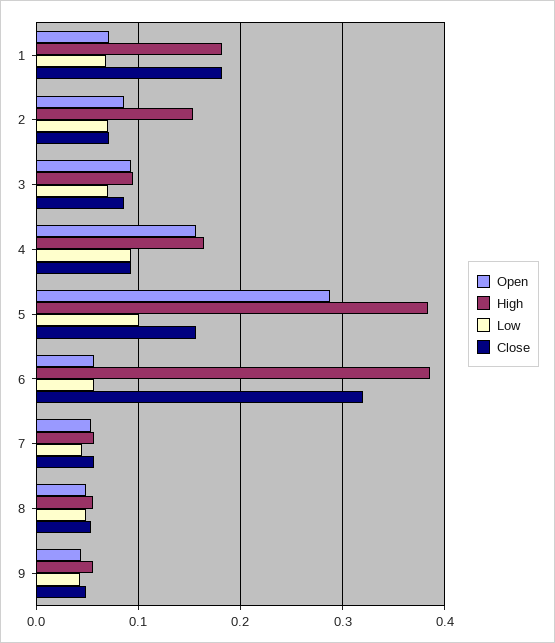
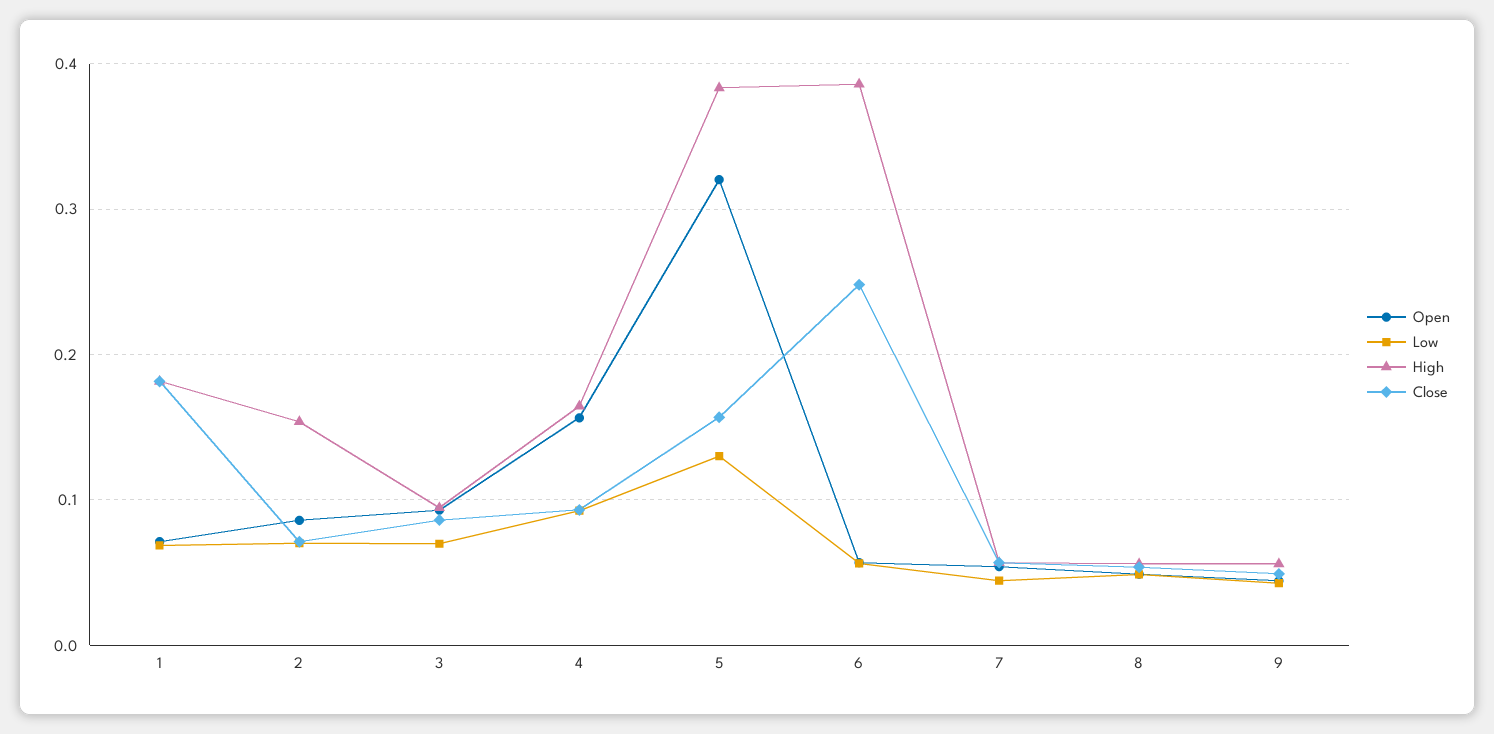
  {
    "Open": {
      "1": 0.07,
      "2": 0.09,
      "3": 0.09,
      "4": 0.16,
-     "5": 0.29,
+     "5": 0.32,
      "6": 0.06,
      "7": 0.05,
      "8": 0.05,
      "9": 0.04
    },
    "High": {
      "1": 0.18,
      "2": 0.15,
      "3": 0.09,
      "4": 0.16,
      "5": 0.38,
      "6": 0.39,
      "7": 0.06,
      "8": 0.06,
      "9": 0.06
    },
    "Low": {
      "1": 0.07,
      "2": 0.07,
      "3": 0.07,
      "4": 0.09,
-     "5": 0.1,
+     "5": 0.13,
      "6": 0.06,
      "7": 0.04,
      "8": 0.05,
      "9": 0.04
    },
    "Close": {
      "1": 0.18,
      "2": 0.07,
      "3": 0.09,
      "4": 0.09,
      "5": 0.16,
-     "6": 0.32,
+     "6": 0.25,
      "7": 0.06,
      "8": 0.05,
      "9": 0.05
    }
  }

